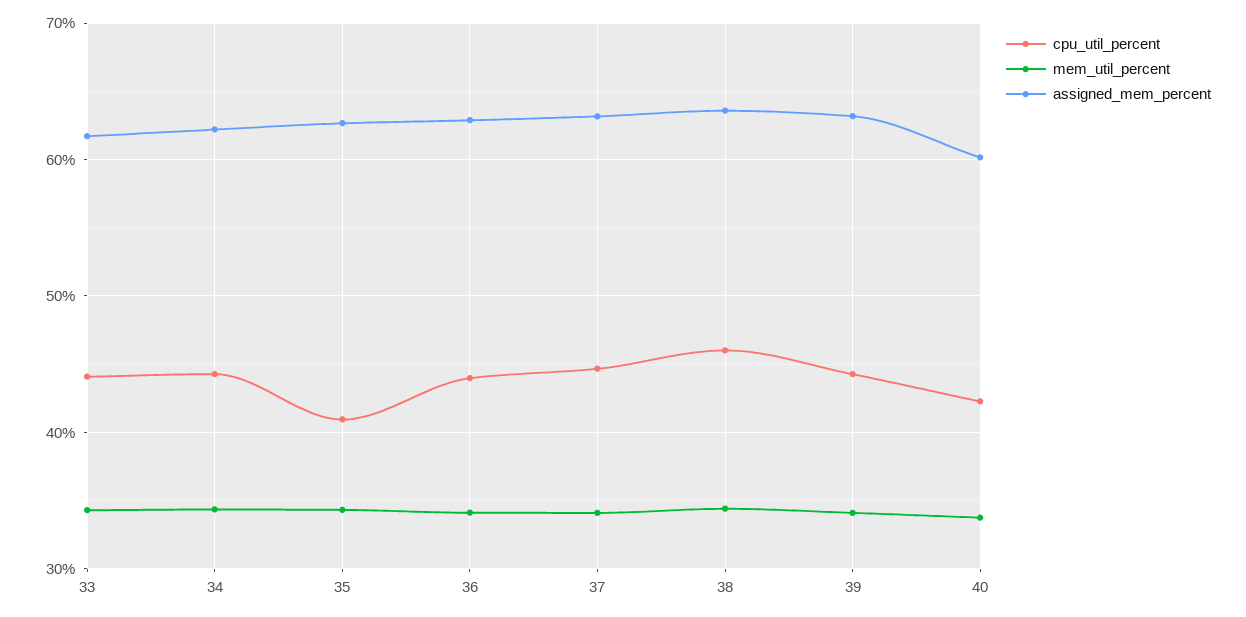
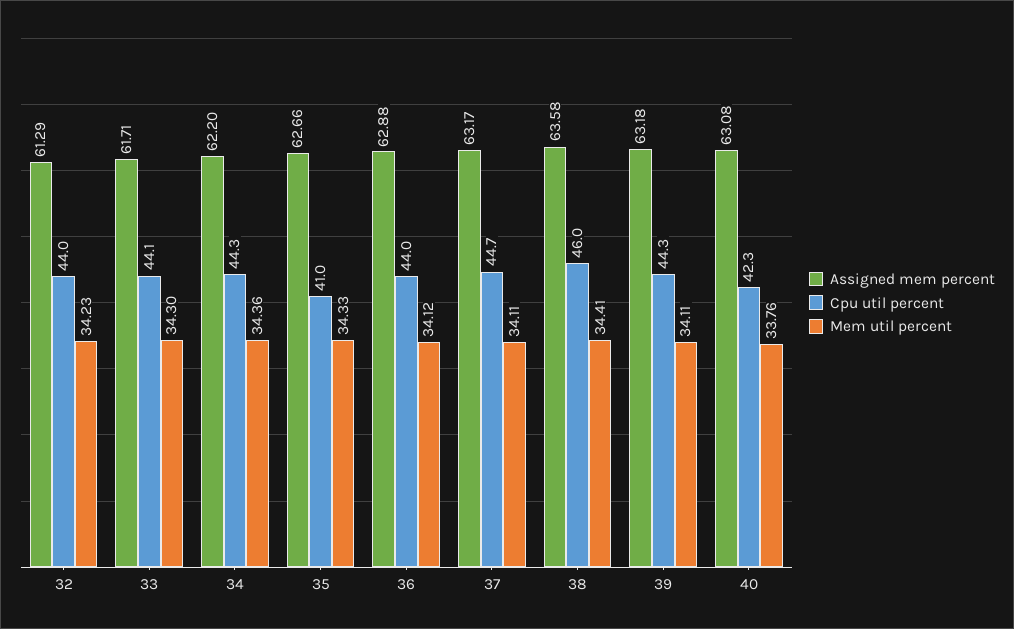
  {
    "cpu_util_percent": {
      "33": 44.1,
      "34": 44.3,
      "35": 41,
      "36": 44,
      "37": 44.7,
      "38": 46,
      "39": 44.3,
-     "40": 42.3
+     "40": 42.3,
+     "32": 44
    },
    "mem_util_percent": {
      "33": 34.3,
      "34": 34.36,
      "35": 34.33,
      "36": 34.12,
      "37": 34.11,
      "38": 34.41,
      "39": 34.11,
-     "40": 33.76
+     "40": 33.76,
+     "32": 34.23
    },
    "assigned_mem_percent": {
      "33": 61.71,
      "34": 62.2,
      "35": 62.66,
      "36": 62.88,
      "37": 63.17,
      "38": 63.58,
      "39": 63.18,
-     "40": 60
+     "40": 63.08,
+     "32": 61.29
    }
  }

